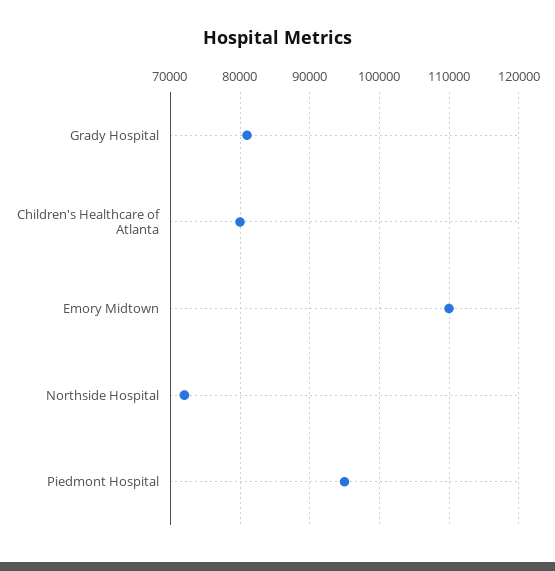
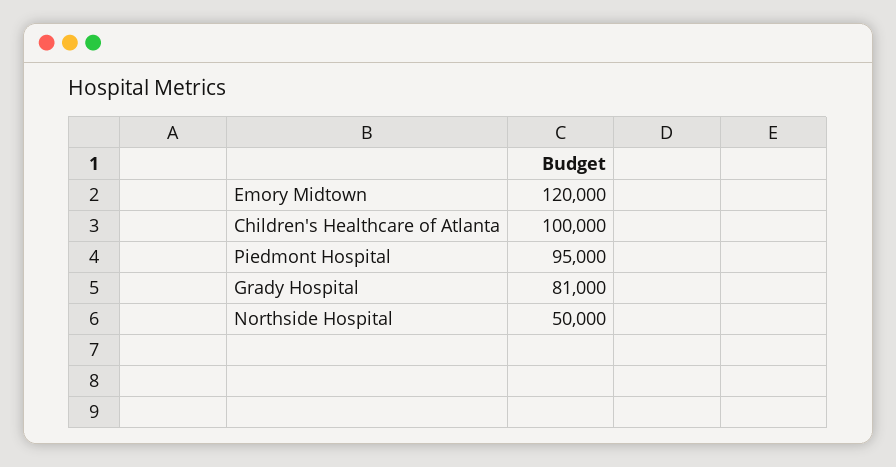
  {
    "Grady Hospital": 81000,
-   "Children's Healthcare of Atlanta": 80000,
+   "Children's Healthcare of Atlanta": 100000,
-   "Emory Midtown": 110000,
+   "Emory Midtown": 120000,
-   "Northside Hospital": 72000,
+   "Northside Hospital": 50000,
    "Piedmont Hospital": 95000
  }

